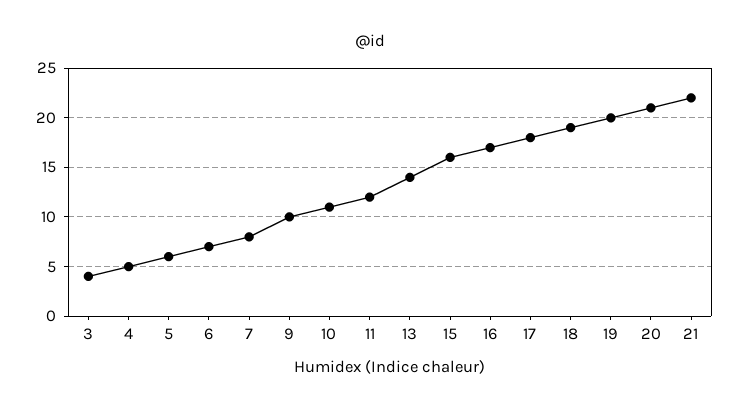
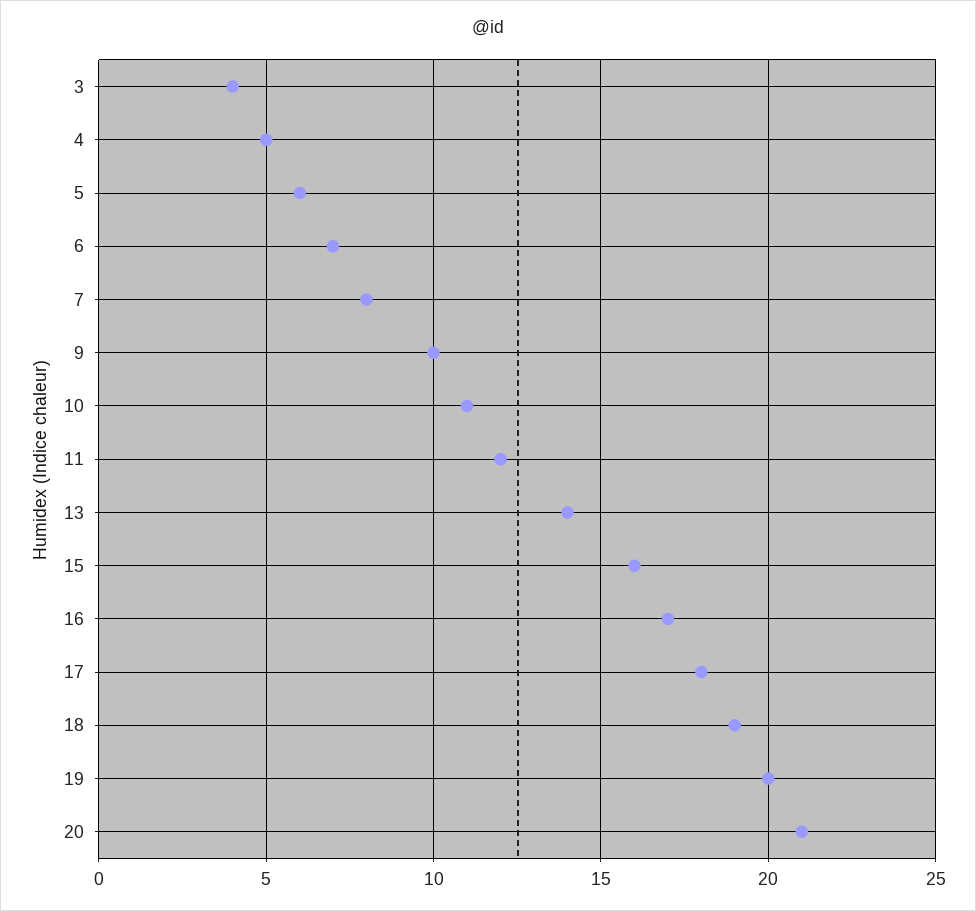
  {
    "3": 4,
    "4": 5,
    "5": 6,
    "6": 7,
    "7": 8,
    "9": 10,
    "10": 11,
    "11": 12,
    "13": 14,
    "15": 16,
    "16": 17,
    "17": 18,
    "18": 19,
    "19": 20,
-   "20": 21,
+   "20": 21
-   "21": 22
  }

